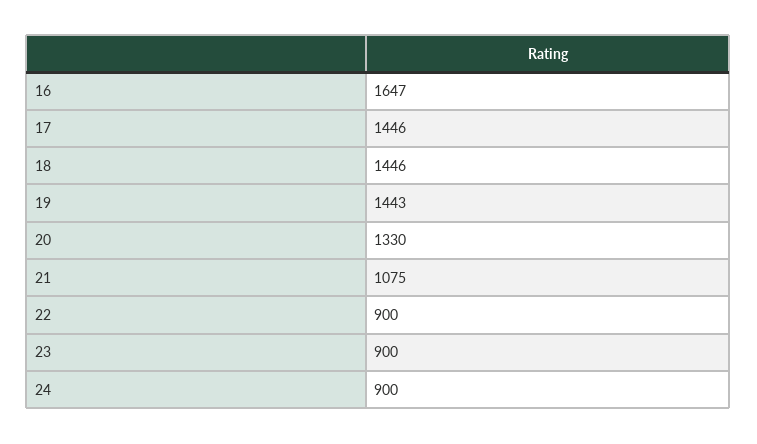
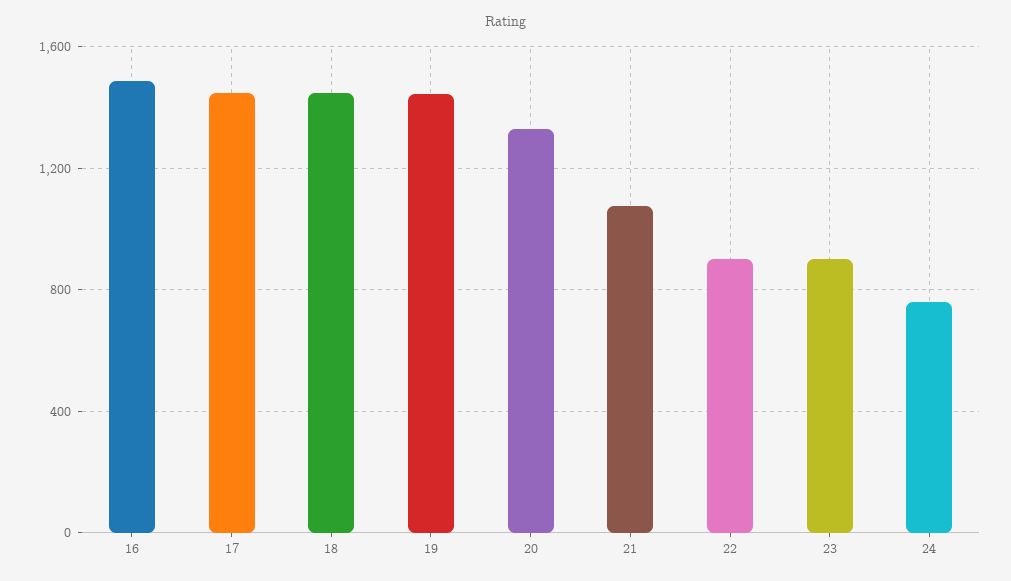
  {
-   "16": 1647,
+   "16": 1500,
    "17": 1446,
    "18": 1446,
    "19": 1443,
    "20": 1330,
    "21": 1075,
    "22": 900,
    "23": 900,
-   "24": 900
+   "24": 750
  }

